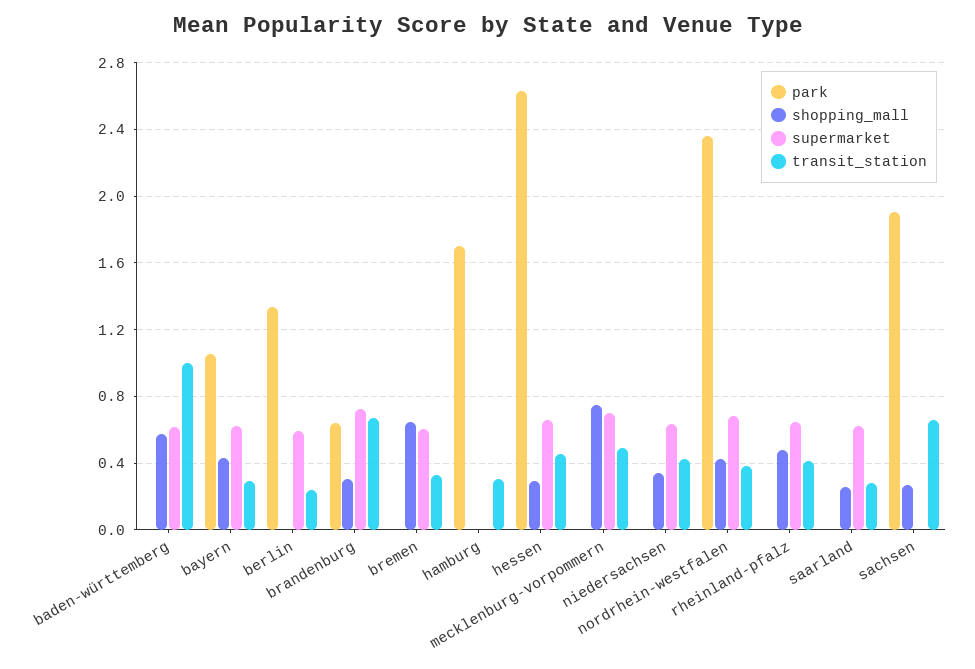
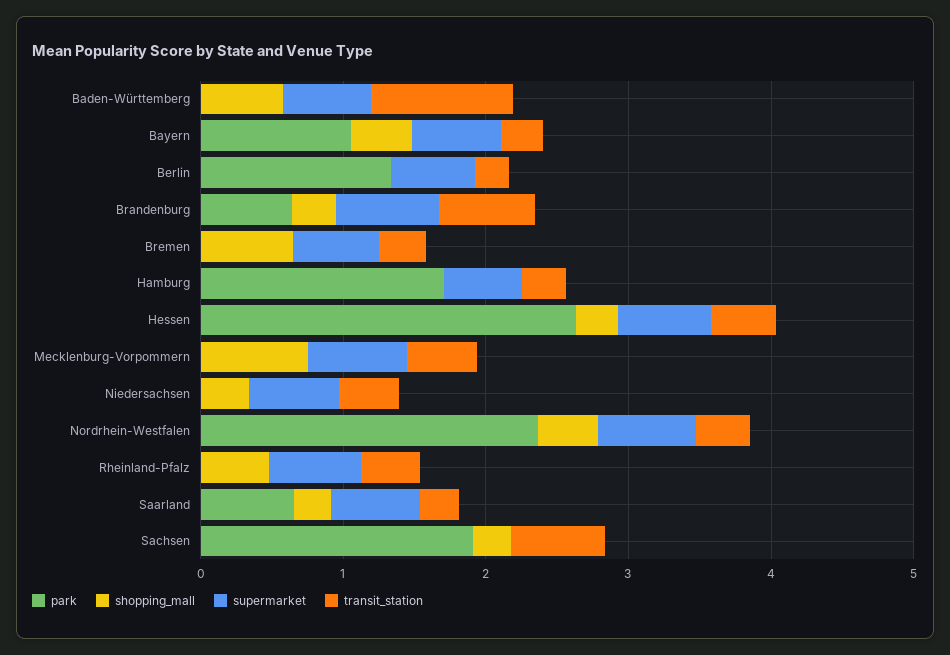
  {
    "park": {
      "baden-württemberg": 0,
      "bayern": 1.05,
      "berlin": 1.35,
      "brandenburg": 0.65,
      "bremen": 0,
      "hamburg": 1.7,
      "hessen": 2.65,
      "mecklenburg-vorpommern": 0,
      "niedersachsen": 0,
      "nordrhein-westfalen": 2.35,
      "rheinland-pfalz": 0,
-     "saarland": 0,
+     "saarland": 0.6,
      "sachsen": 1.9
    },
    "shopping_mall": {
      "baden-württemberg": 0.55,
      "bayern": 0.45,
      "berlin": 0,
      "brandenburg": 0.3,
      "bremen": 0.65,
      "hamburg": 0,
      "hessen": 0.3,
      "mecklenburg-vorpommern": 0.75,
      "niedersachsen": 0.35,
      "nordrhein-westfalen": 0.45,
      "rheinland-pfalz": 0.5,
      "saarland": 0.25,
      "sachsen": 0.25
    },
    "supermarket": {
      "baden-württemberg": 0.6,
      "bayern": 0.6,
      "berlin": 0.6,
      "brandenburg": 0.7,
      "bremen": 0.6,
-     "hamburg": 0,
+     "hamburg": 0.6,
      "hessen": 0.65,
      "mecklenburg-vorpommern": 0.7,
      "niedersachsen": 0.65,
      "nordrhein-westfalen": 0.7,
      "rheinland-pfalz": 0.65,
      "saarland": 0.6,
      "sachsen": 0
    },
    "transit_station": {
      "baden-württemberg": 1,
      "bayern": 0.3,
      "berlin": 0.25,
      "brandenburg": 0.65,
      "bremen": 0.35,
      "hamburg": 0.3,
      "hessen": 0.45,
      "mecklenburg-vorpommern": 0.5,
      "niedersachsen": 0.4,
      "nordrhein-westfalen": 0.4,
      "rheinland-pfalz": 0.4,
      "saarland": 0.3,
      "sachsen": 0.65
    }
  }

